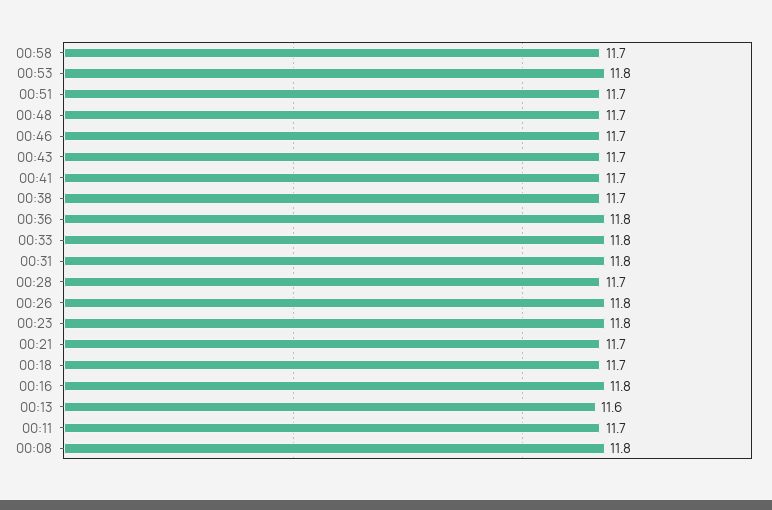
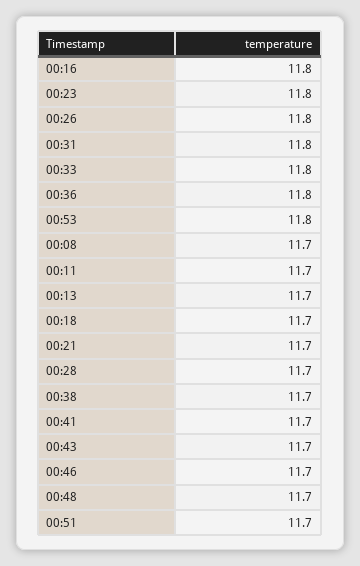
  {
-   "00:58": 11.7,
    "00:53": 11.8,
    "00:51": 11.7,
    "00:48": 11.7,
    "00:46": 11.7,
    "00:43": 11.7,
    "00:41": 11.7,
    "00:38": 11.7,
    "00:36": 11.8,
    "00:33": 11.8,
    "00:31": 11.8,
    "00:28": 11.7,
    "00:26": 11.8,
    "00:23": 11.8,
    "00:21": 11.7,
    "00:18": 11.7,
    "00:16": 11.8,
-   "00:13": 11.6,
+   "00:13": 11.7,
    "00:11": 11.7,
-   "00:08": 11.8
+   "00:08": 11.7
  }

